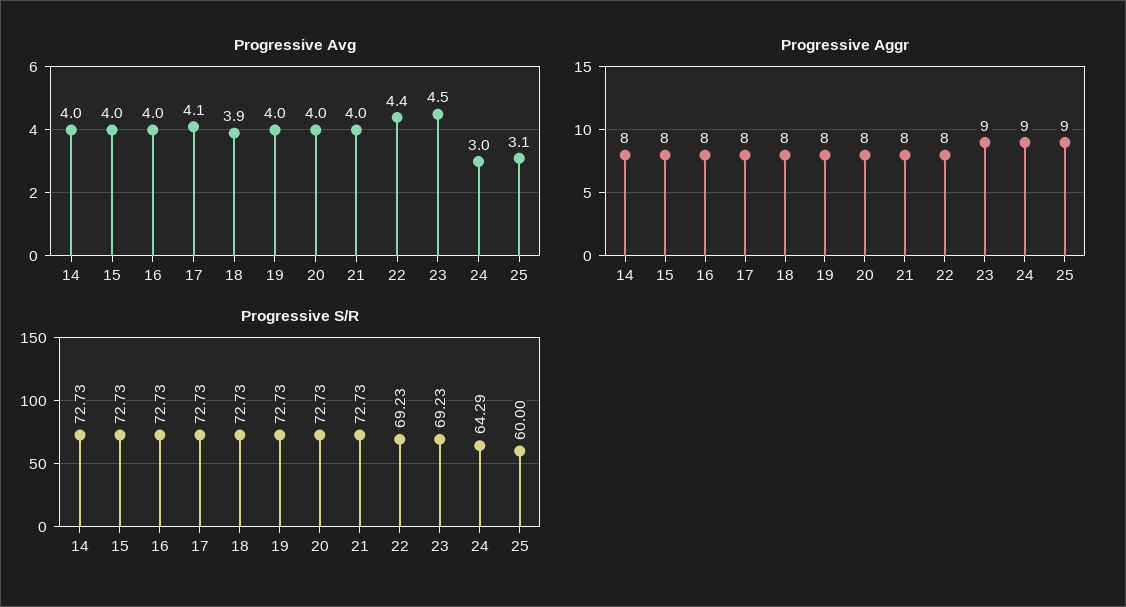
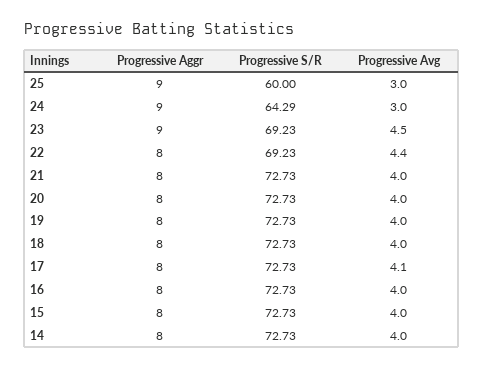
  {
    "Progressive Avg": {
      "14": 4,
      "15": 4,
      "16": 4,
      "17": 4.1,
-     "18": 3.9,
+     "18": 4,
      "19": 4,
      "20": 4,
      "21": 4,
      "22": 4.4,
      "23": 4.5,
      "24": 3,
-     "25": 3.1
+     "25": 3
    },
    "Progressive Aggr": {
      "14": 8,
      "15": 8,
      "16": 8,
      "17": 8,
      "18": 8,
      "19": 8,
      "20": 8,
      "21": 8,
      "22": 8,
      "23": 9,
      "24": 9,
      "25": 9
    },
    "Progressive S/R": {
      "14": 72.73,
      "15": 72.73,
      "16": 72.73,
      "17": 72.73,
      "18": 72.73,
      "19": 72.73,
      "20": 72.73,
      "21": 72.73,
      "22": 69.23,
      "23": 69.23,
      "24": 64.29,
      "25": 60
    }
  }

